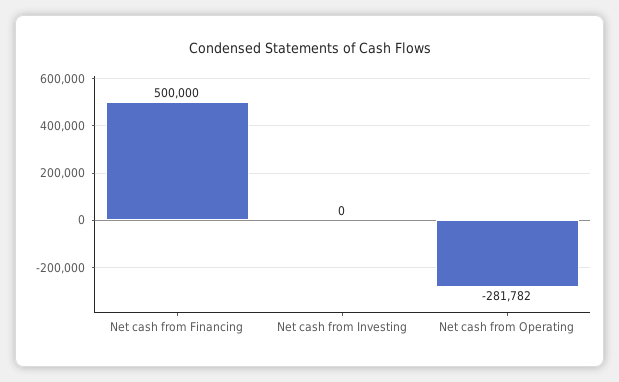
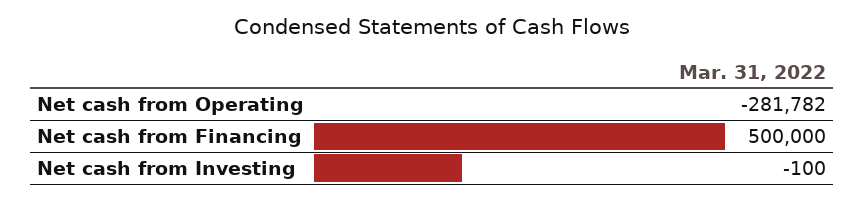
  {
    "Net cash from Financing": 500000,
-   "Net cash from Investing": 0,
+   "Net cash from Investing": -100,
    "Net cash from Operating": -281782
  }

